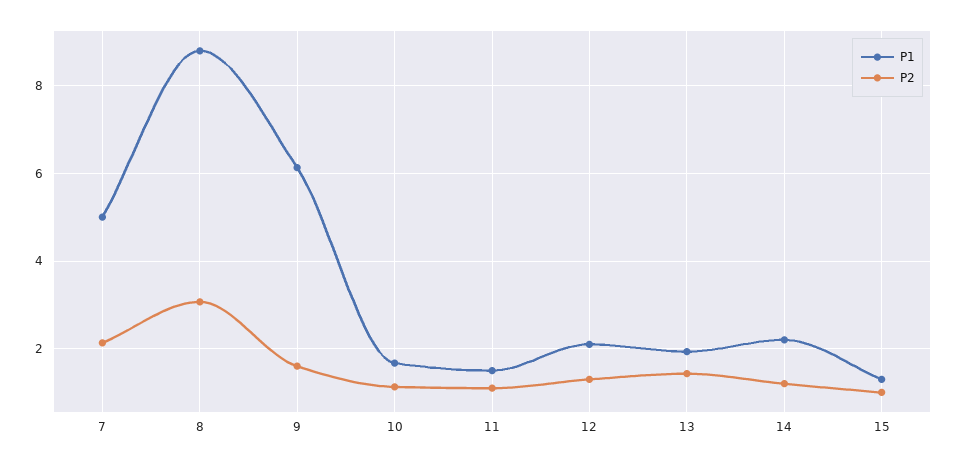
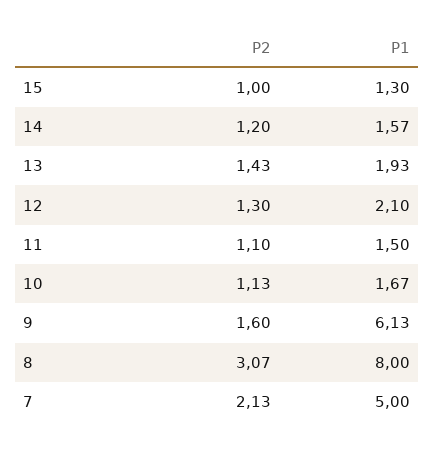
  {
    "P1": {
      "7": 5,
-     "8": 8.8,
+     "8": 8,
      "9": 6.13,
      "10": 1.67,
      "11": 1.5,
      "12": 2.1,
      "13": 1.93,
-     "14": 2.2,
+     "14": 1.57,
      "15": 1.3
    },
    "P2": {
      "7": 2.13,
      "8": 3.07,
      "9": 1.6,
      "10": 1.13,
      "11": 1.1,
      "12": 1.3,
      "13": 1.43,
      "14": 1.2,
      "15": 1
    }
  }

